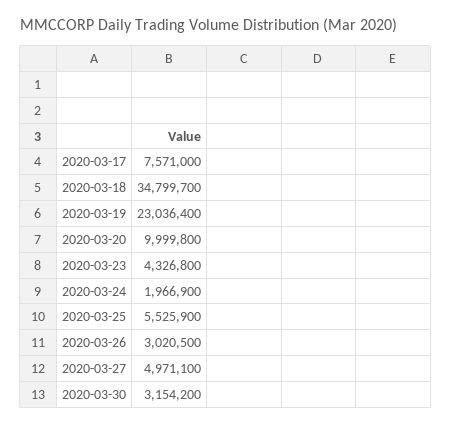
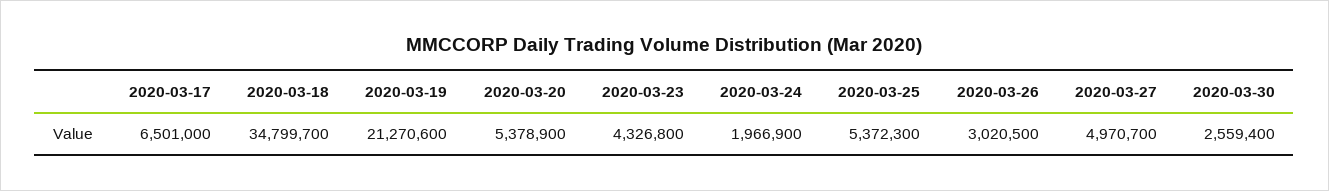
  {
-   "2020-03-17": 7571000,
+   "2020-03-17": 6501000,
    "2020-03-18": 34799700,
-   "2020-03-19": 23036400,
+   "2020-03-19": 21270600,
-   "2020-03-20": 9999800,
+   "2020-03-20": 5378900,
    "2020-03-23": 4326800,
    "2020-03-24": 1966900,
-   "2020-03-25": 5525900,
+   "2020-03-25": 5372300,
    "2020-03-26": 3020500,
-   "2020-03-27": 4971100,
+   "2020-03-27": 4970700,
-   "2020-03-30": 3154200
+   "2020-03-30": 2559400
  }

